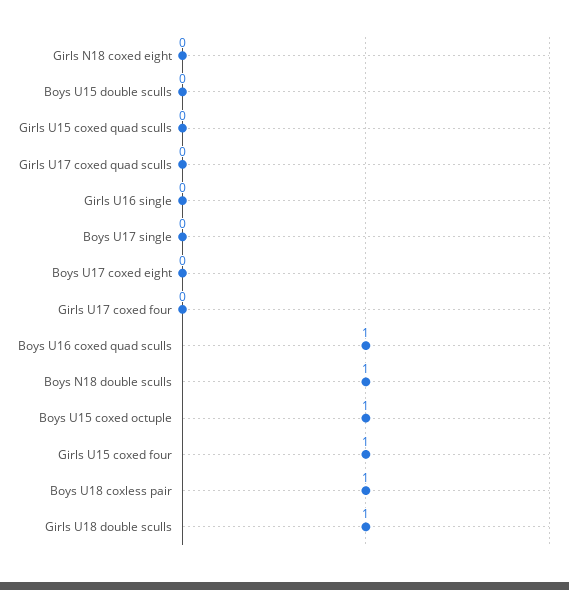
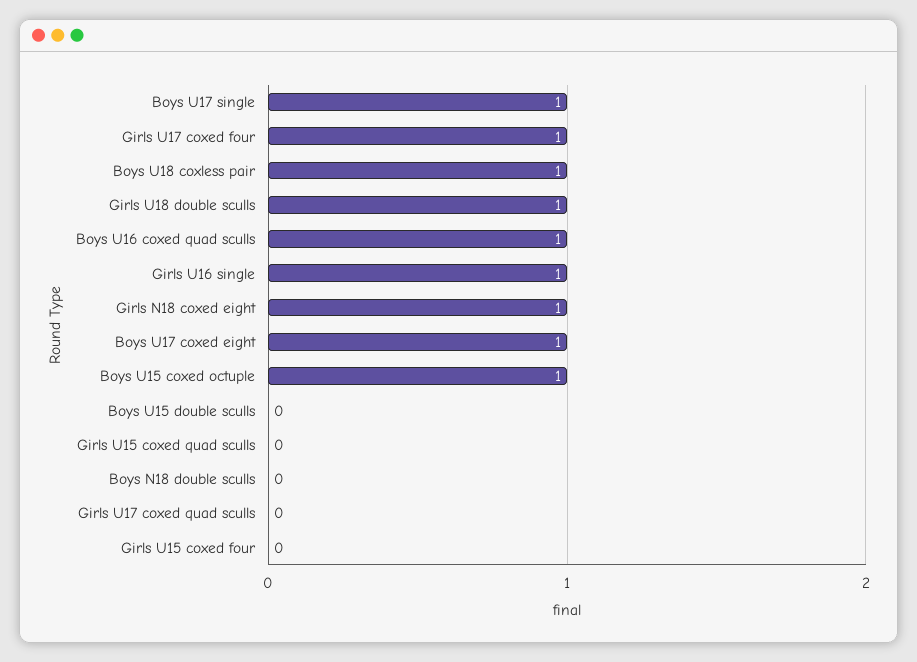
  {
-   "Girls N18 coxed eight": 0,
+   "Girls N18 coxed eight": 1,
    "Boys U15 double sculls": 0,
    "Girls U15 coxed quad sculls": 0,
    "Girls U17 coxed quad sculls": 0,
-   "Girls U16 single": 0,
+   "Girls U16 single": 1,
-   "Boys U17 single": 0,
+   "Boys U17 single": 1,
-   "Boys U17 coxed eight": 0,
+   "Boys U17 coxed eight": 1,
-   "Girls U17 coxed four": 0,
+   "Girls U17 coxed four": 1,
    "Boys U16 coxed quad sculls": 1,
-   "Boys N18 double sculls": 1,
+   "Boys N18 double sculls": 0,
    "Boys U15 coxed octuple": 1,
-   "Girls U15 coxed four": 1,
+   "Girls U15 coxed four": 0,
    "Boys U18 coxless pair": 1,
    "Girls U18 double sculls": 1
  }

